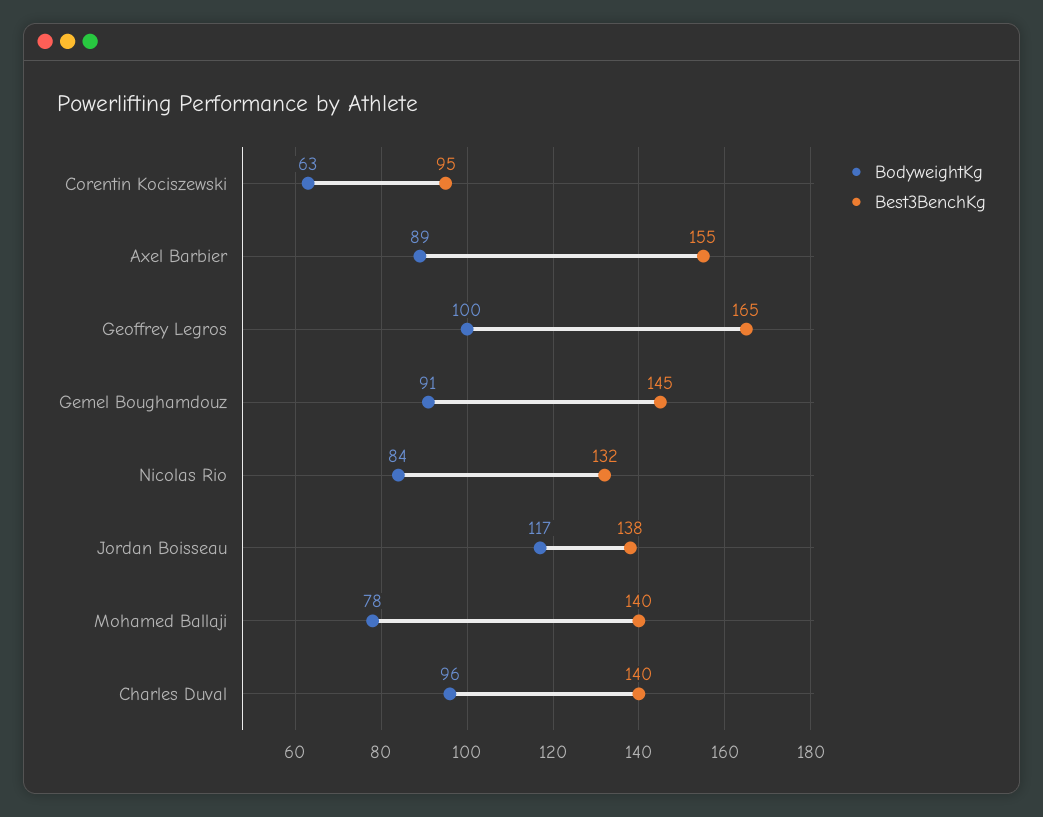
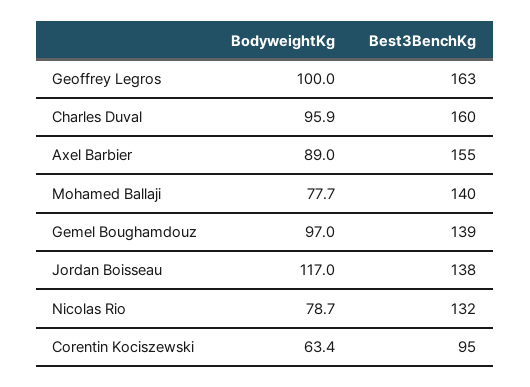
  {
    "BodyweightKg": {
      "Corentin Kociszewski": 63.4,
      "Axel Barbier": 89,
      "Geoffrey Legros": 100,
-     "Gemel Boughamdouz": 91,
+     "Gemel Boughamdouz": 97,
-     "Nicolas Rio": 84,
+     "Nicolas Rio": 78.7,
      "Jordan Boisseau": 117,
      "Mohamed Ballaji": 77.7,
      "Charles Duval": 95.9
    },
    "Best3BenchKg": {
      "Corentin Kociszewski": 95,
      "Axel Barbier": 155,
-     "Geoffrey Legros": 165,
+     "Geoffrey Legros": 163,
-     "Gemel Boughamdouz": 145,
+     "Gemel Boughamdouz": 139,
      "Nicolas Rio": 132,
      "Jordan Boisseau": 138,
      "Mohamed Ballaji": 140,
-     "Charles Duval": 140
+     "Charles Duval": 160
    }
  }

